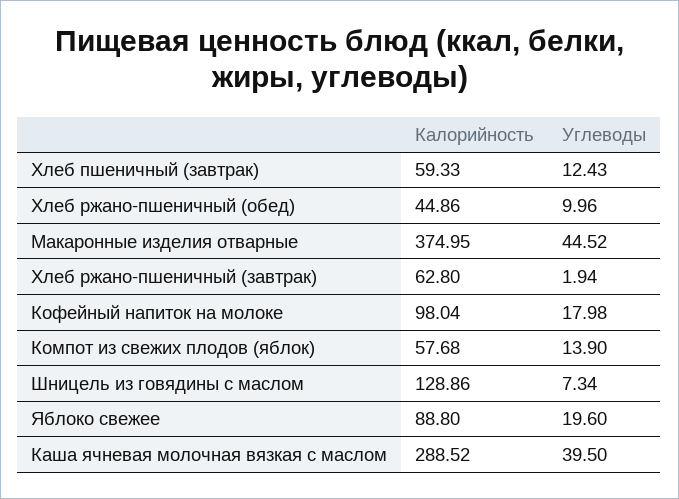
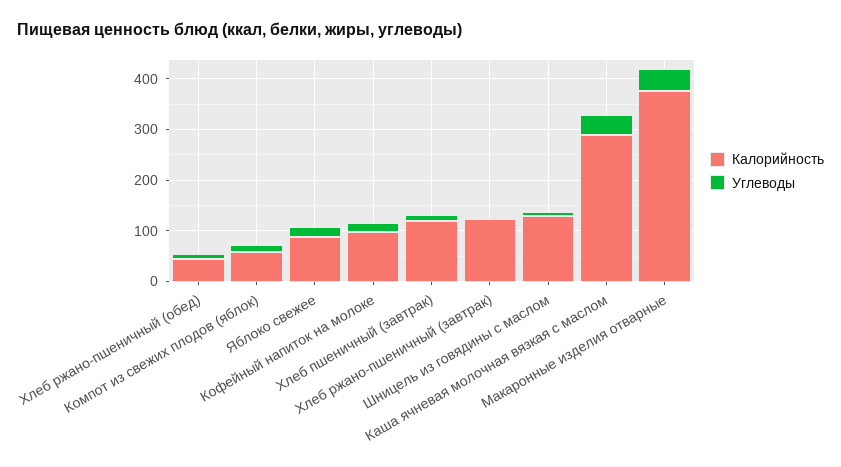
  {
    "Калорийность": {
-     "Хлеб пшеничный (завтрак)": 59.33,
+     "Хлеб пшеничный (завтрак)": 120,
      "Хлеб ржано-пшеничный (обед)": 44.86,
      "Макаронные изделия отварные": 374.95,
-     "Хлеб ржано-пшеничный (завтрак)": 62.8,
+     "Хлеб ржано-пшеничный (завтрак)": 120,
      "Кофейный напиток на молоке": 98.04,
      "Компот из свежих плодов (яблок)": 57.68,
      "Шницель из говядины с маслом": 128.86,
      "Яблоко свежее": 88.8,
      "Каша ячневая молочная вязкая с маслом": 288.52
    },
    "Углеводы": {
      "Хлеб пшеничный (завтрак)": 12.43,
      "Хлеб ржано-пшеничный (обед)": 9.96,
      "Макаронные изделия отварные": 44.52,
      "Хлеб ржано-пшеничный (завтрак)": 1.94,
      "Кофейный напиток на молоке": 17.98,
      "Компот из свежих плодов (яблок)": 13.9,
      "Шницель из говядины с маслом": 7.34,
      "Яблоко свежее": 19.6,
      "Каша ячневая молочная вязкая с маслом": 39.5
    }
  }

